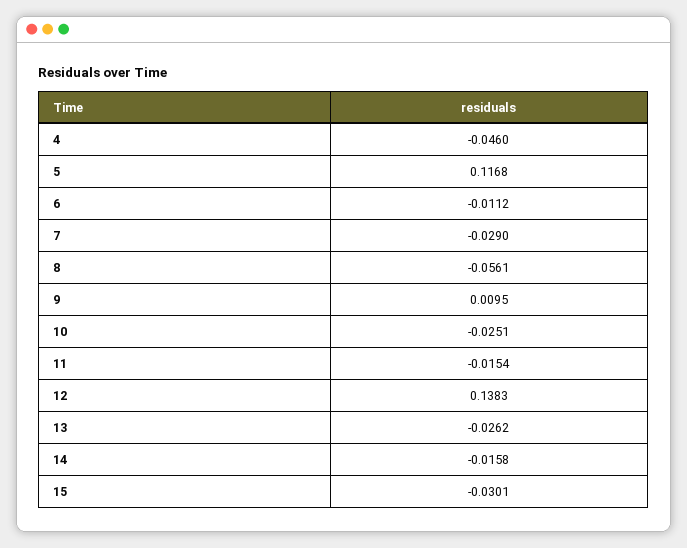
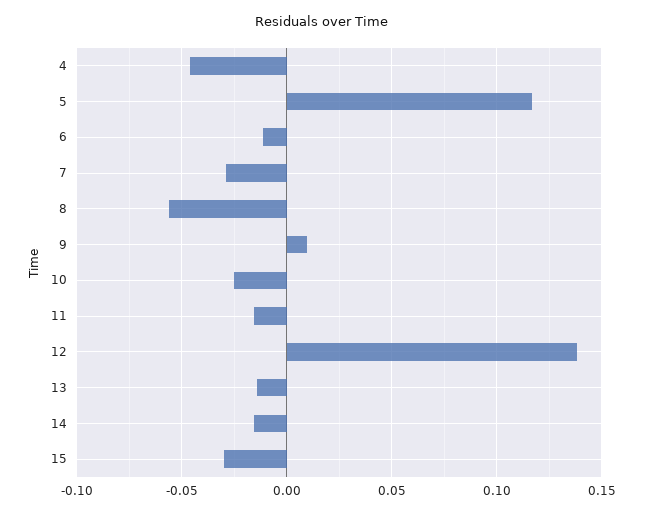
  {
    "4": -0.046,
    "5": 0.1168,
    "6": -0.0112,
    "7": -0.029,
    "8": -0.0561,
    "9": 0.0095,
    "10": -0.0251,
    "11": -0.0154,
    "12": 0.1383,
-   "13": -0.0262,
+   "13": -0.015,
    "14": -0.0158,
    "15": -0.0301
  }

